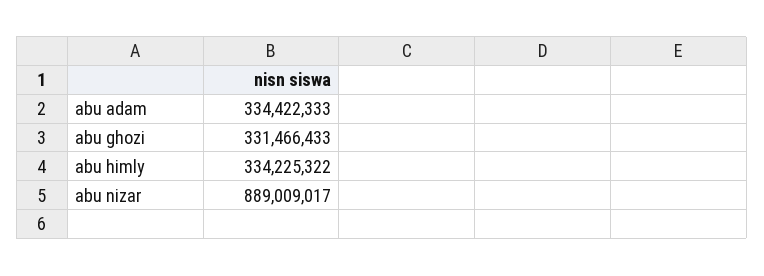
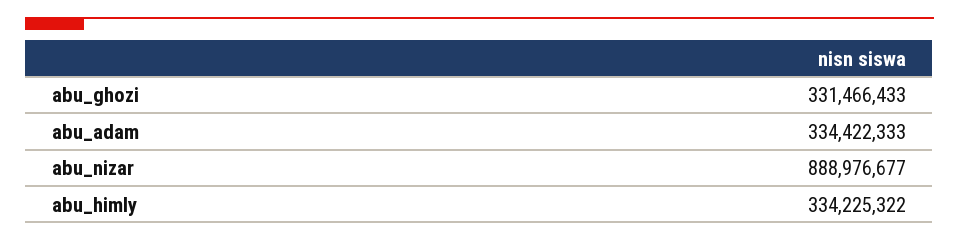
  {
    "abu adam": 334422333,
    "abu ghozi": 331466433,
    "abu himly": 334225322,
-   "abu nizar": 889009017
+   "abu nizar": 888976677
  }

